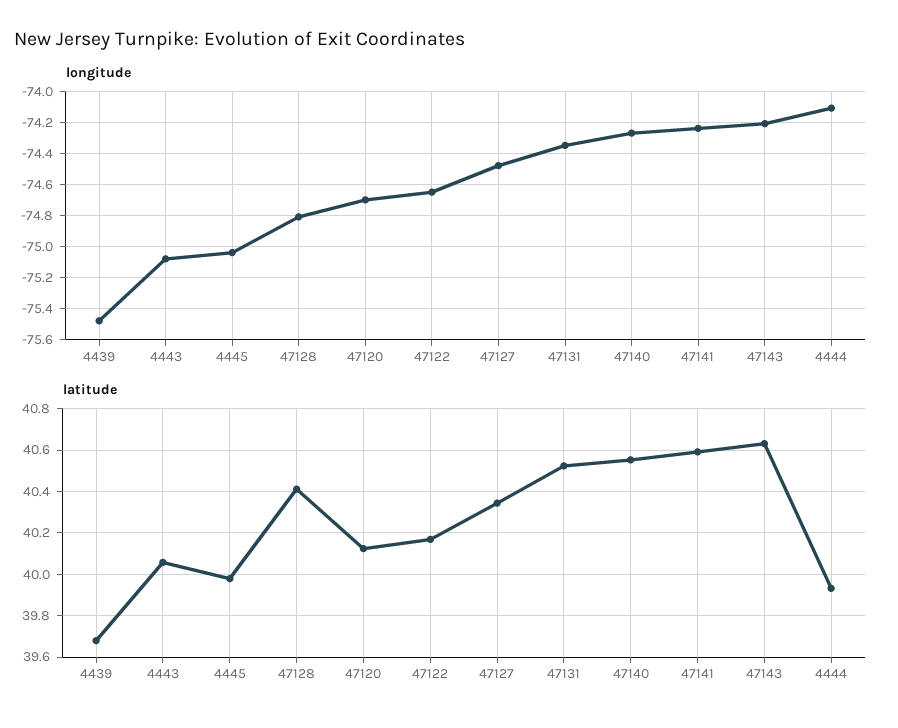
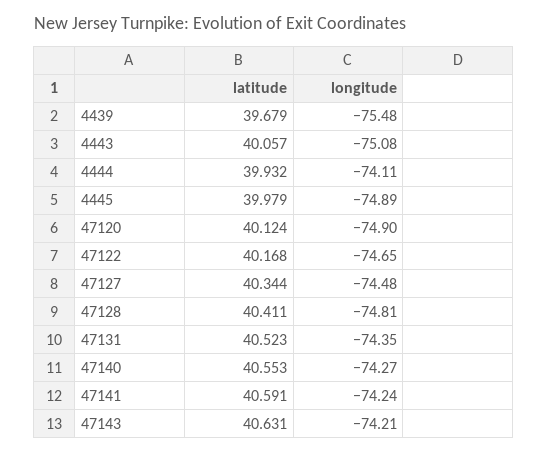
  {
    "longitude": {
      "4439": -75.48,
      "4443": -75.08,
-     "4445": -75.05,
+     "4445": -74.89,
      "47128": -74.81,
-     "47120": -74.7,
+     "47120": -74.9,
      "47122": -74.65,
      "47127": -74.48,
      "47131": -74.35,
      "47140": -74.27,
      "47141": -74.24,
      "47143": -74.21,
      "4444": -74.11
    },
    "latitude": {
      "4439": 39.679,
      "4443": 40.057,
      "4445": 39.979,
      "47128": 40.411,
      "47120": 40.124,
      "47122": 40.168,
      "47127": 40.344,
      "47131": 40.523,
      "47140": 40.553,
      "47141": 40.591,
      "47143": 40.631,
      "4444": 39.932
    }
  }

